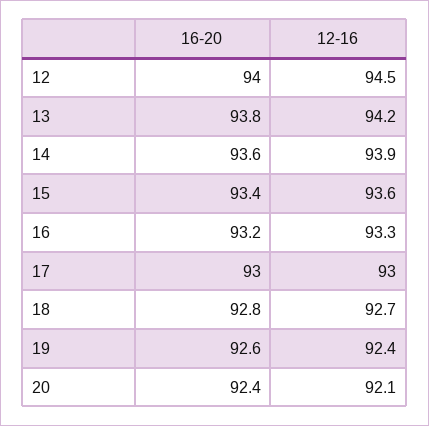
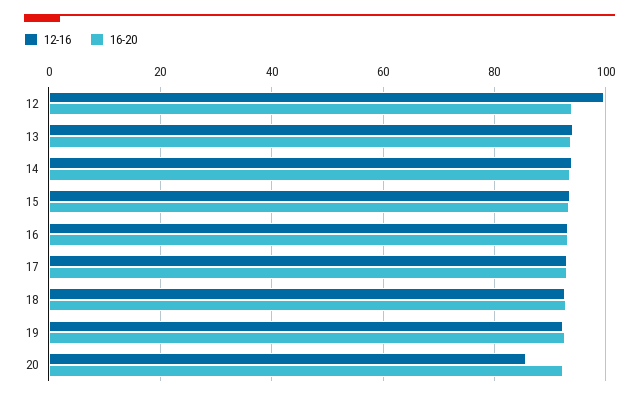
  {
    "16-20": {
      "12": 94,
      "13": 93.8,
      "14": 93.6,
      "15": 93.4,
      "16": 93.2,
      "17": 93,
      "18": 92.8,
      "19": 92.6,
      "20": 92.4
    },
    "12-16": {
-     "12": 94.5,
+     "12": 100,
      "13": 94.2,
      "14": 93.9,
      "15": 93.6,
      "16": 93.3,
      "17": 93,
      "18": 92.7,
      "19": 92.4,
-     "20": 92.1
+     "20": 86
    }
  }

